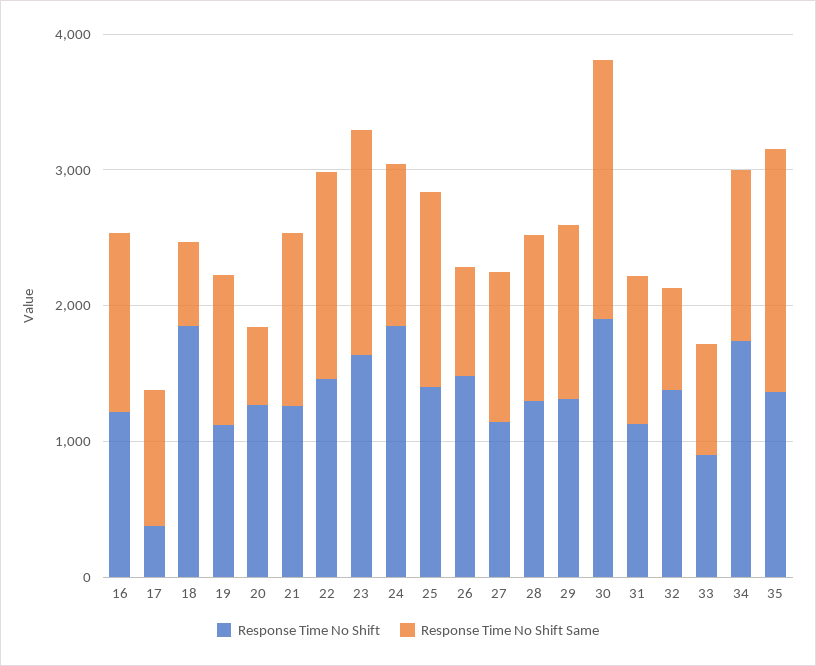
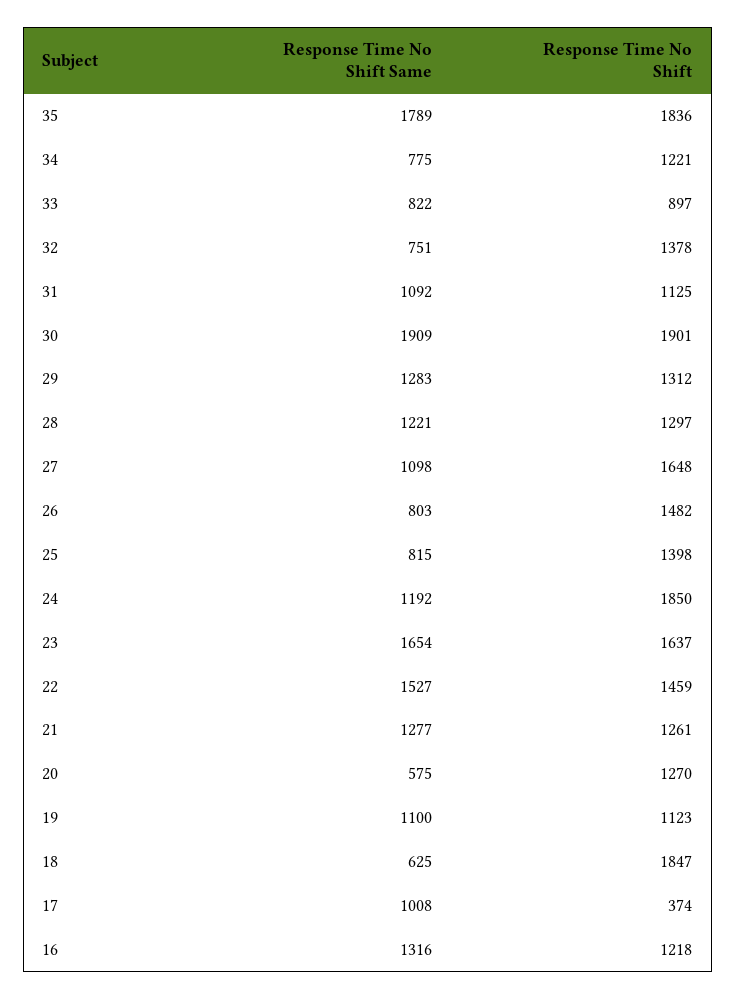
  {
    "Response Time No Shift": {
      "16": 1218,
      "17": 374,
      "18": 1847,
      "19": 1123,
      "20": 1270,
      "21": 1261,
      "22": 1459,
      "23": 1637,
      "24": 1850,
      "25": 1398,
      "26": 1482,
-     "27": 1200,
+     "27": 1648,
      "28": 1297,
      "29": 1312,
      "30": 1901,
      "31": 1125,
      "32": 1378,
      "33": 897,
-     "34": 1800,
+     "34": 1221,
-     "35": 1400
+     "35": 1836
    },
    "Response Time No Shift Same": {
      "16": 1316,
      "17": 1008,
      "18": 625,
      "19": 1100,
      "20": 575,
      "21": 1277,
      "22": 1527,
      "23": 1654,
      "24": 1192,
-     "25": 1400,
+     "25": 815,
      "26": 803,
      "27": 1098,
      "28": 1221,
      "29": 1283,
      "30": 1909,
      "31": 1092,
      "32": 751,
      "33": 822,
-     "34": 1200,
+     "34": 775,
      "35": 1789
    }
  }

